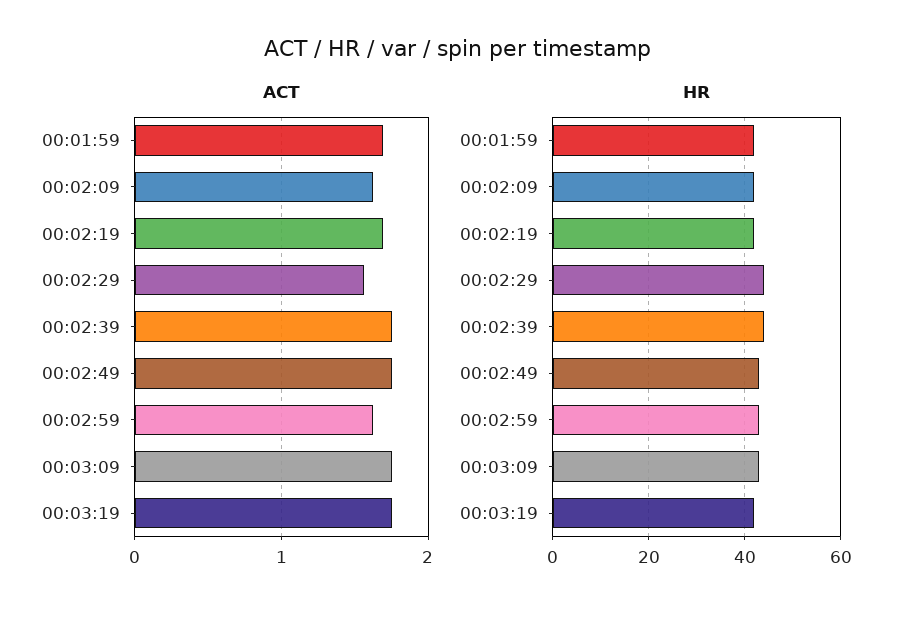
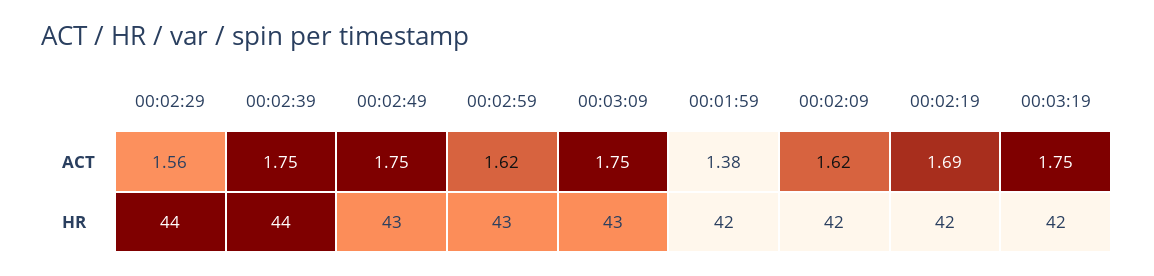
  {
    "ACT": {
-     "00:01:59": 1.7,
+     "00:01:59": 1.38,
      "00:02:09": 1.62,
      "00:02:19": 1.69,
      "00:02:29": 1.56,
      "00:02:39": 1.75,
      "00:02:49": 1.75,
      "00:02:59": 1.62,
      "00:03:09": 1.75,
      "00:03:19": 1.75
    },
    "HR": {
      "00:01:59": 42,
      "00:02:09": 42,
      "00:02:19": 42,
      "00:02:29": 44,
      "00:02:39": 44,
      "00:02:49": 43,
      "00:02:59": 43,
      "00:03:09": 43,
      "00:03:19": 42
    }
  }

